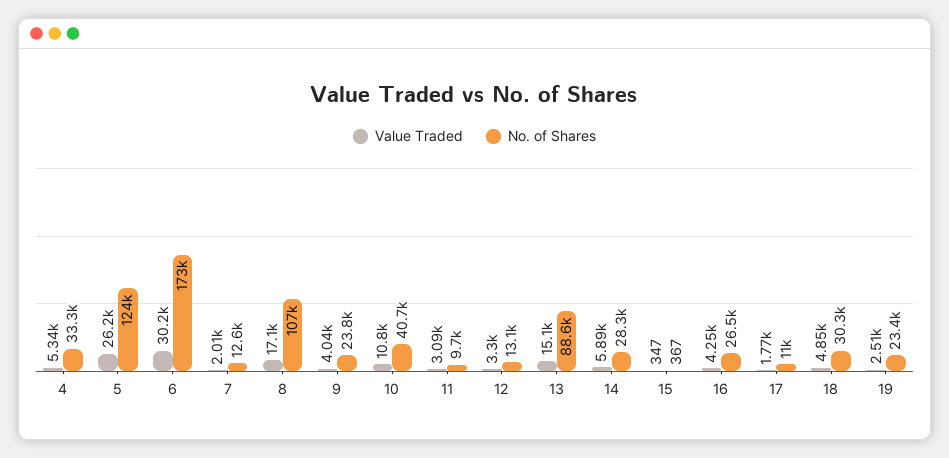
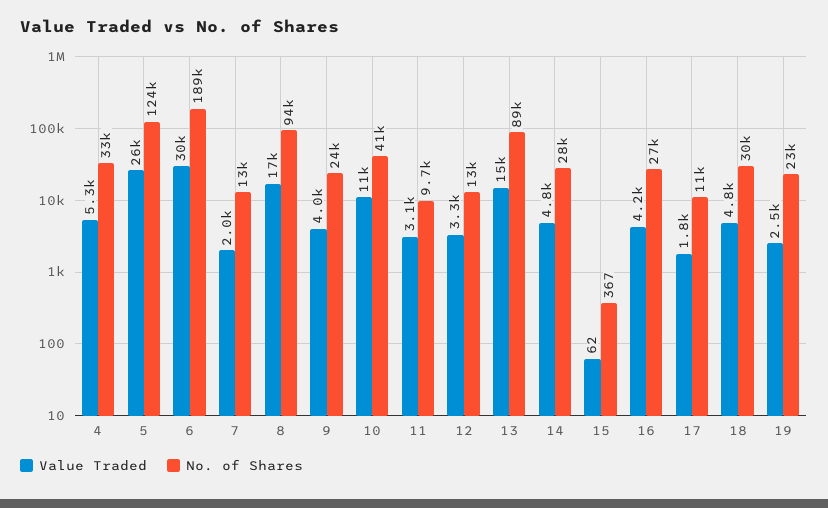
  {
    "Value Traded": {
      "4": 5340,
      "5": 26200,
      "6": 30200,
      "7": 2010,
      "8": 17100,
      "9": 4040,
      "10": 10800,
      "11": 3090,
      "12": 3300,
      "13": 15100,
-     "14": 5890,
+     "14": 4800,
-     "15": 347,
+     "15": 62,
      "16": 4250,
      "17": 1770,
      "18": 4850,
      "19": 2510
    },
    "No. of Shares": {
      "4": 33300,
      "5": 124000,
-     "6": 173000,
+     "6": 189000,
      "7": 12600,
-     "8": 107000,
+     "8": 94000,
      "9": 23800,
      "10": 40700,
      "11": 9700,
      "12": 13100,
      "13": 88600,
      "14": 28300,
      "15": 367,
      "16": 26500,
      "17": 11000,
      "18": 30300,
      "19": 23400
    }
  }

